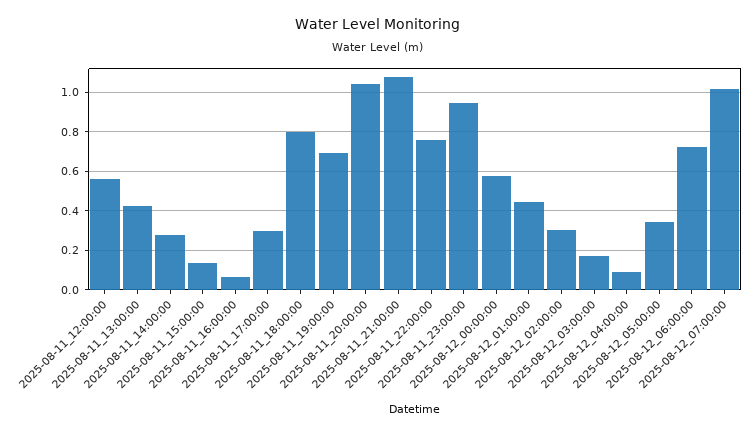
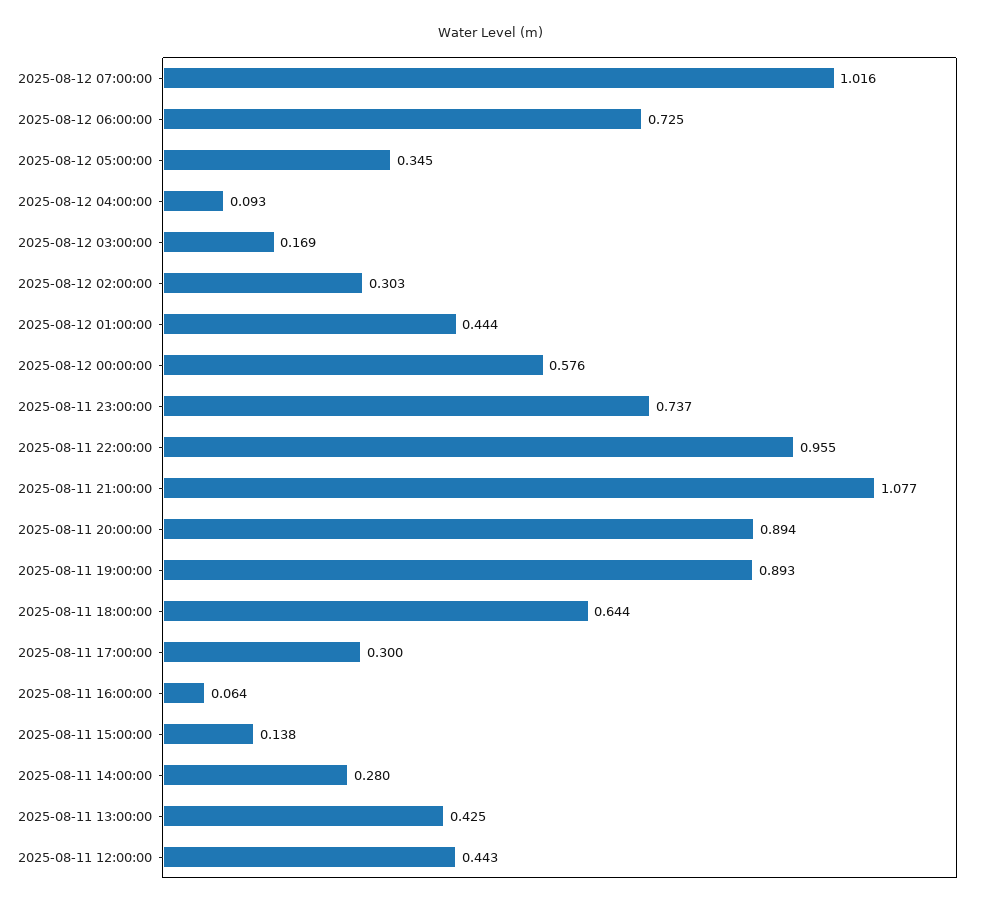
  {
-   "2025-08-11_12:00:00": 0.55,
+   "2025-08-11_12:00:00": 0.443,
    "2025-08-11_13:00:00": 0.425,
    "2025-08-11_14:00:00": 0.28,
    "2025-08-11_15:00:00": 0.138,
    "2025-08-11_16:00:00": 0.064,
    "2025-08-11_17:00:00": 0.3,
-   "2025-08-11_18:00:00": 0.8,
+   "2025-08-11_18:00:00": 0.644,
-   "2025-08-11_19:00:00": 0.7,
+   "2025-08-11_19:00:00": 0.893,
-   "2025-08-11_20:00:00": 1.05,
+   "2025-08-11_20:00:00": 0.894,
    "2025-08-11_21:00:00": 1.077,
-   "2025-08-11_22:00:00": 0.75,
+   "2025-08-11_22:00:00": 0.955,
-   "2025-08-11_23:00:00": 0.95,
+   "2025-08-11_23:00:00": 0.737,
    "2025-08-12_00:00:00": 0.576,
    "2025-08-12_01:00:00": 0.444,
    "2025-08-12_02:00:00": 0.303,
    "2025-08-12_03:00:00": 0.169,
    "2025-08-12_04:00:00": 0.093,
    "2025-08-12_05:00:00": 0.345,
    "2025-08-12_06:00:00": 0.725,
    "2025-08-12_07:00:00": 1.016
  }

